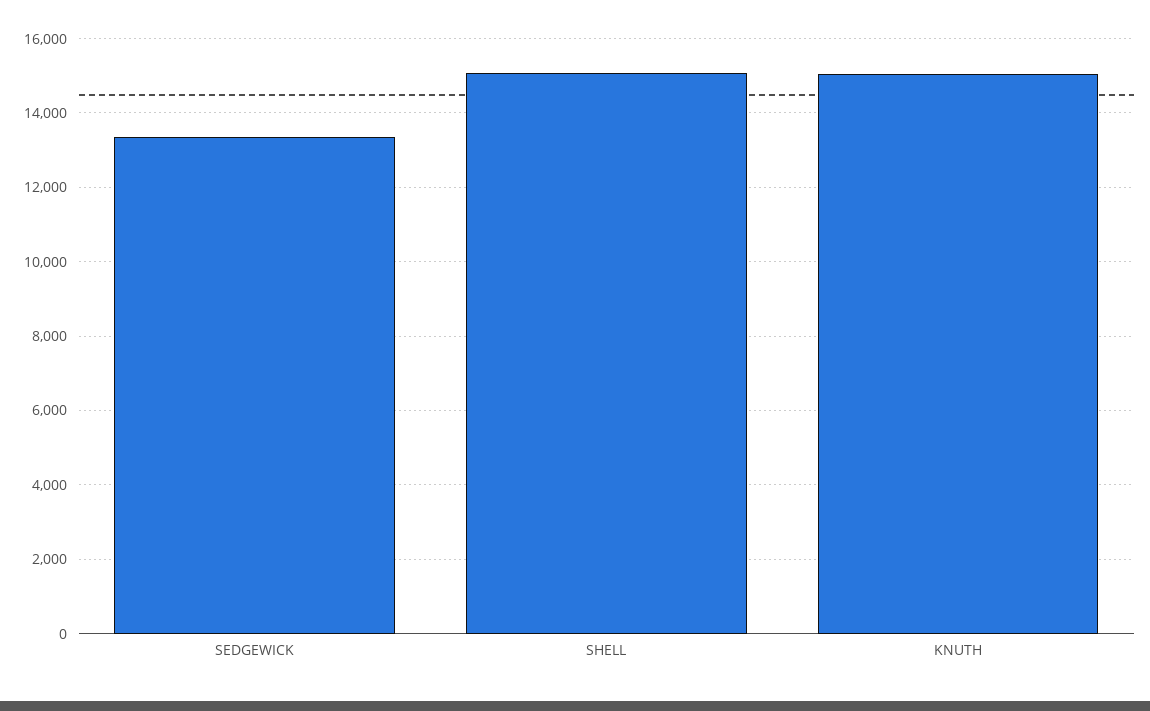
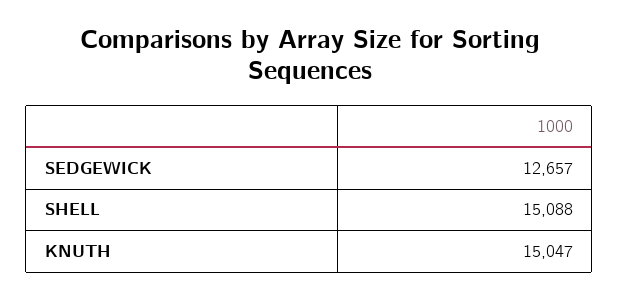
  {
-   "SEDGEWICK": 13400,
+   "SEDGEWICK": 12657,
    "SHELL": 15088,
    "KNUTH": 15047
  }

